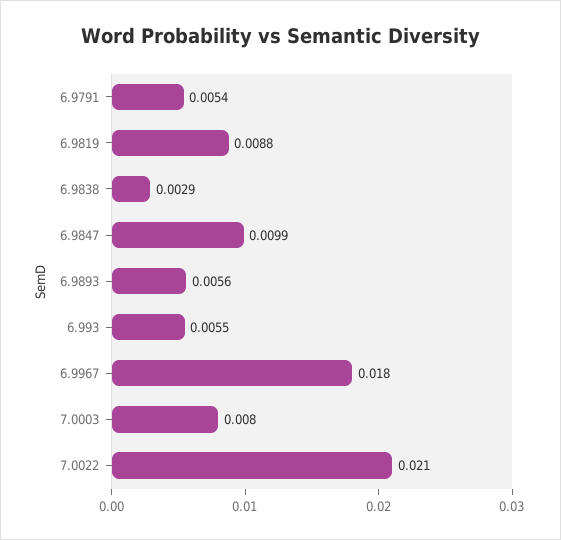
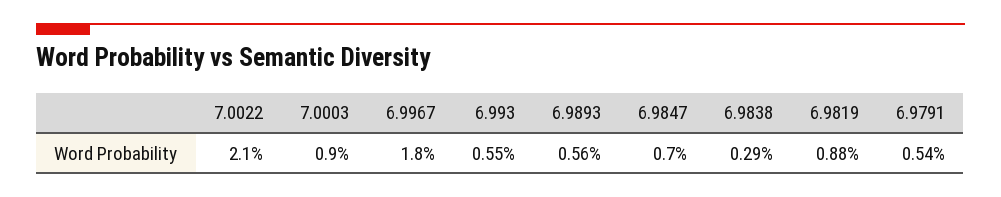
  {
    "6.9791": 0.0054,
    "6.9819": 0.0088,
    "6.9838": 0.0029,
-   "6.9847": 0.0099,
+   "6.9847": 0.007,
    "6.9893": 0.0056,
    "6.993": 0.0055,
    "6.9967": 0.018,
-   "7.0003": 0.008,
+   "7.0003": 0.009,
    "7.0022": 0.021
  }

